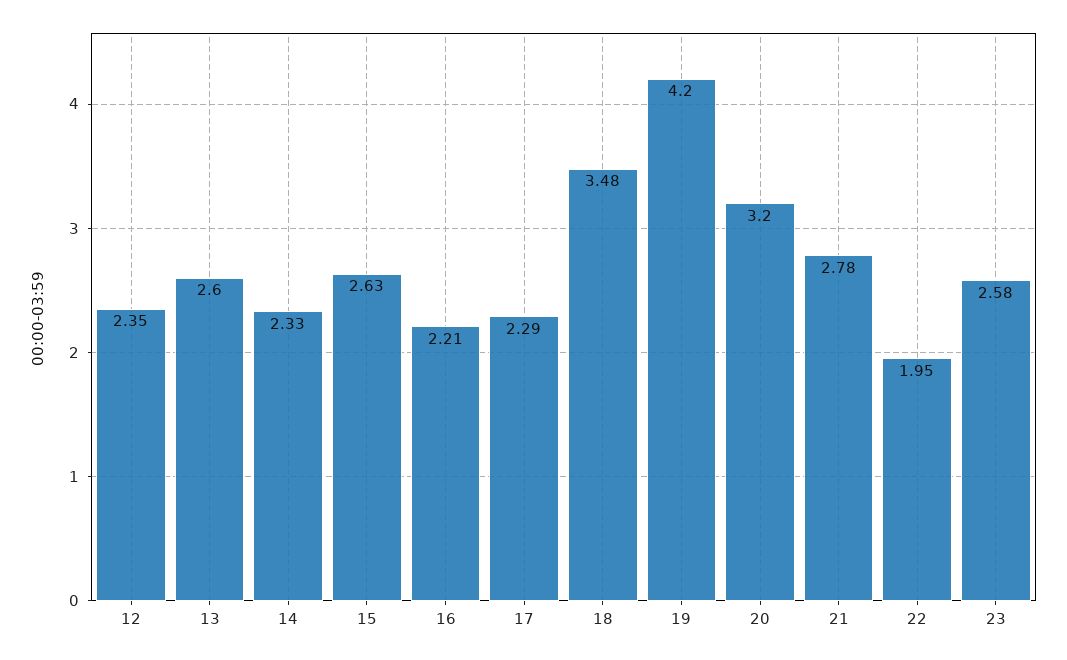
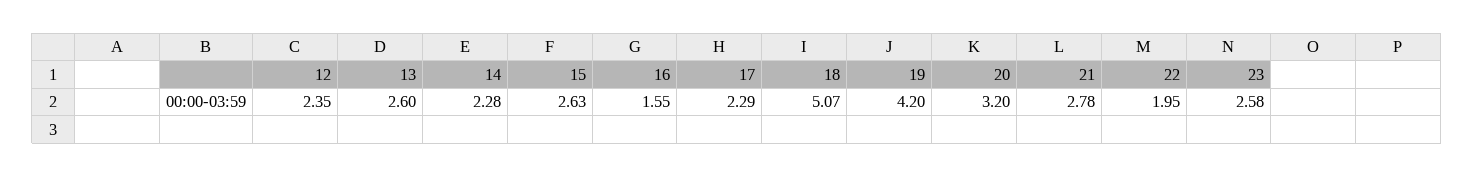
  {
    "12": 2.35,
    "13": 2.6,
-   "14": 2.33,
+   "14": 2.28,
    "15": 2.63,
-   "16": 2.21,
+   "16": 1.55,
    "17": 2.29,
-   "18": 3.48,
+   "18": 5.07,
    "19": 4.2,
    "20": 3.2,
    "21": 2.78,
    "22": 1.95,
    "23": 2.58
  }

